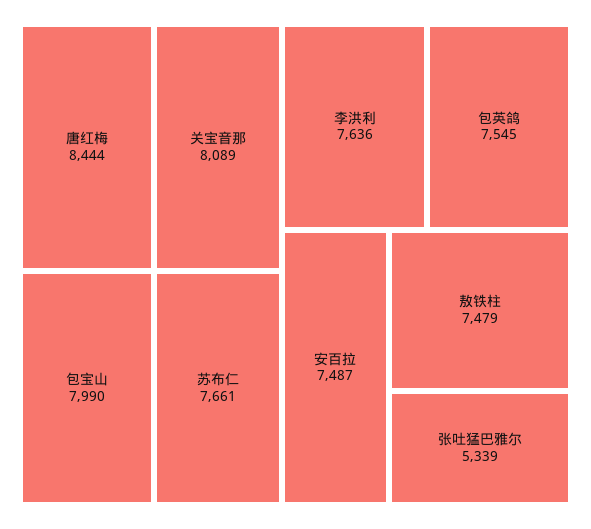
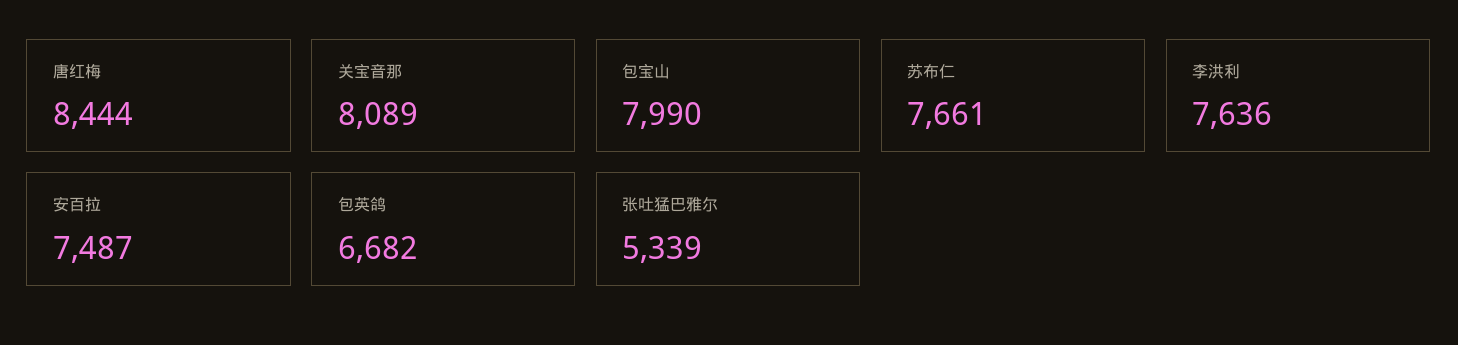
  {
    "唐红梅": 8444,
    "关宝音那": 8089,
    "包宝山": 7990,
    "苏布仁": 7661,
    "李洪利": 7636,
-   "包英鸽": 7545,
+   "包英鸽": 6682,
    "安百拉": 7487,
-   "敖铁柱": 7479,
    "张吐猛巴雅尔": 5339
  }

